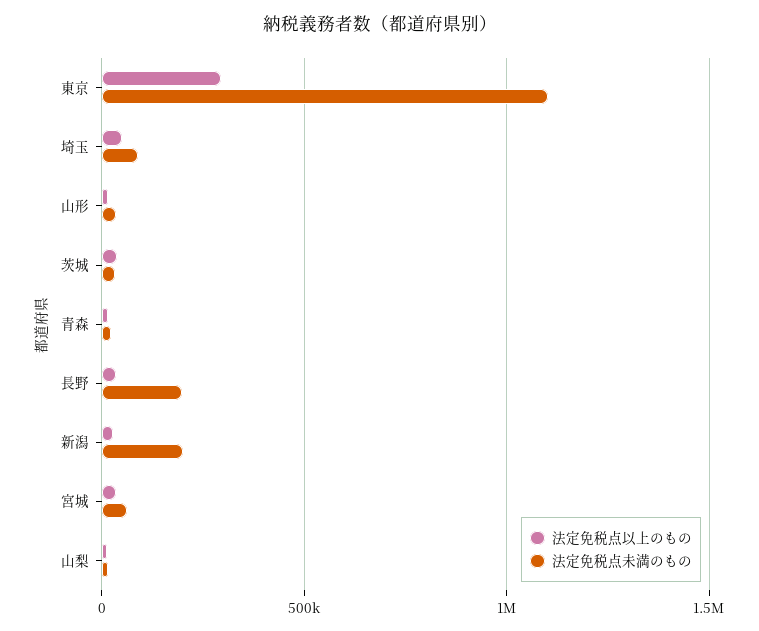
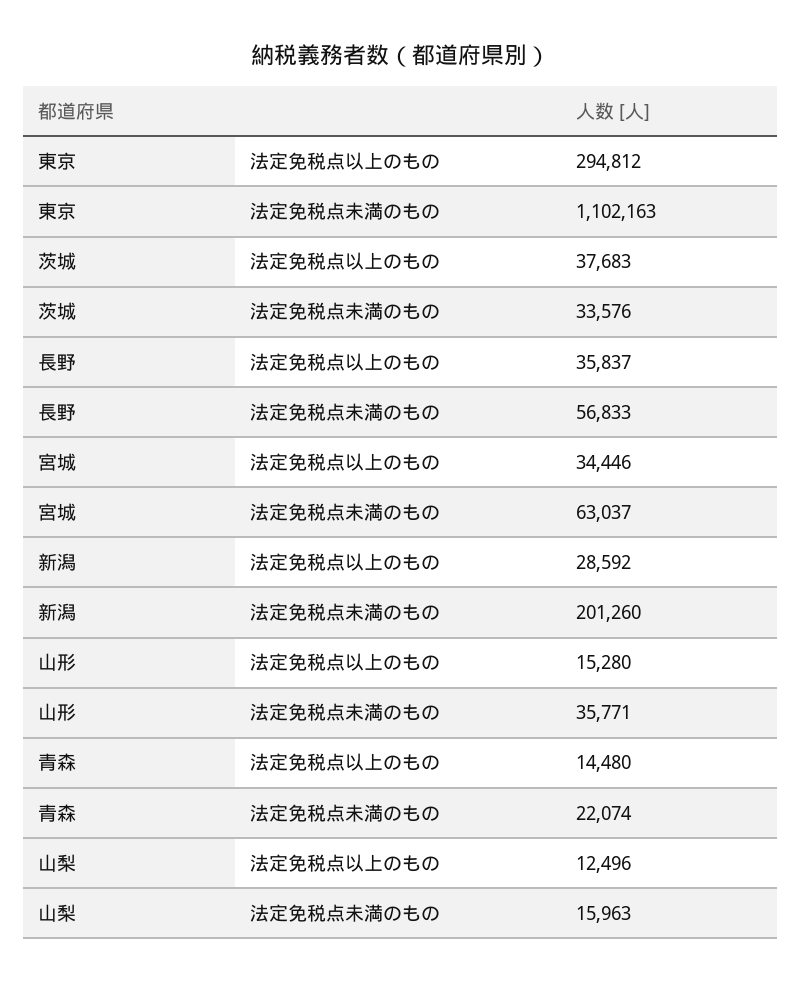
  {
    "法定免税点以上のもの": {
      "東京": 294812,
-     "埼玉": 50000,
      "山形": 15280,
      "茨城": 37683,
      "青森": 14480,
      "長野": 35837,
      "新潟": 28592,
      "宮城": 34446,
      "山梨": 12496
    },
    "法定免税点未満のもの": {
      "東京": 1102163,
-     "埼玉": 100000,
      "山形": 35771,
      "茨城": 33576,
      "青森": 22074,
-     "長野": 200000,
+     "長野": 56833,
      "新潟": 201260,
      "宮城": 63037,
      "山梨": 15963
    }
  }

